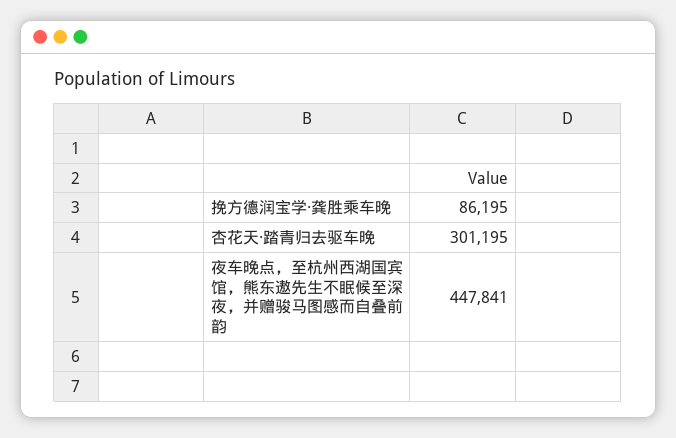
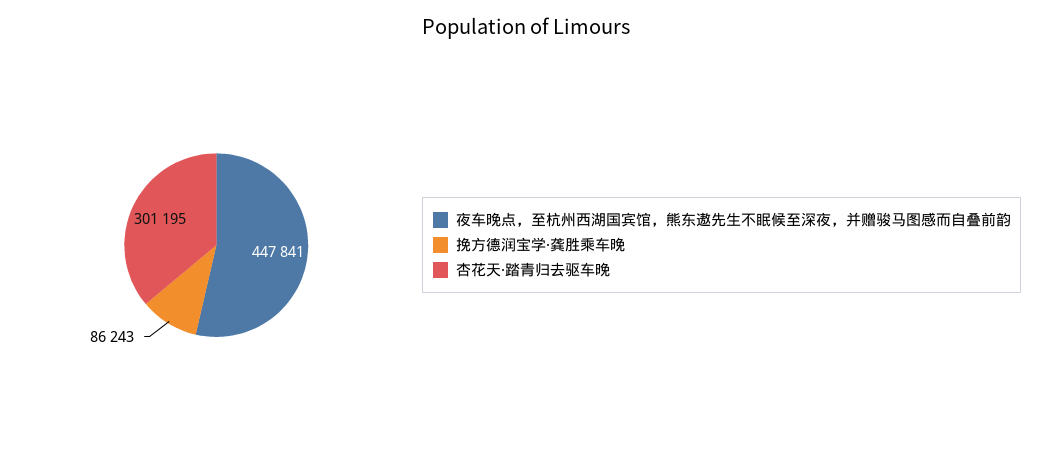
  {
-   "挽方德润宝学·龚胜乘车晚": 86195,
+   "挽方德润宝学·龚胜乘车晚": 86243,
    "杏花天·踏青归去驱车晚": 301195,
    "夜车晚点，至杭州西湖国宾馆，熊东遨先生不眠候至深夜，并赠骏马图感而自叠前韵": 447841
  }

